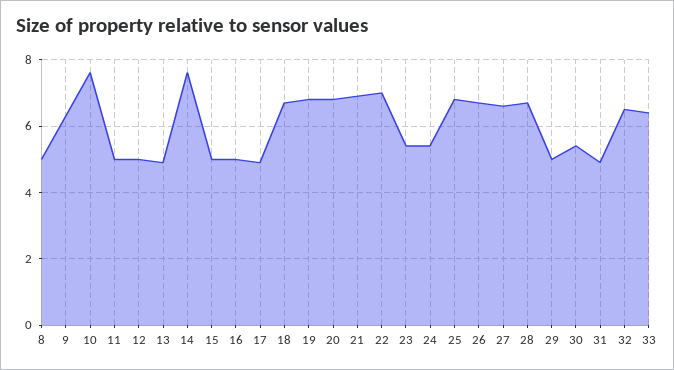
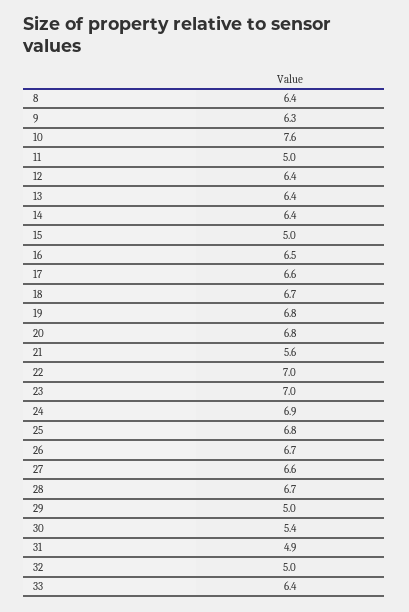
  {
-   "8": 5,
+   "8": 6.4,
    "9": 6.3,
    "10": 7.6,
    "11": 5,
-   "12": 5,
+   "12": 6.4,
-   "13": 5,
+   "13": 6.4,
-   "14": 7.5,
+   "14": 6.4,
    "15": 5,
-   "16": 5,
+   "16": 6.5,
-   "17": 5,
+   "17": 6.6,
    "18": 6.7,
    "19": 6.8,
    "20": 6.8,
-   "21": 7,
+   "21": 5.6,
    "22": 7,
-   "23": 5.5,
+   "23": 7,
-   "24": 5.5,
+   "24": 6.9,
    "25": 6.8,
    "26": 6.7,
    "27": 6.6,
    "28": 6.7,
    "29": 5,
    "30": 5.4,
    "31": 4.9,
-   "32": 6.5,
+   "32": 5,
    "33": 6.4
  }

